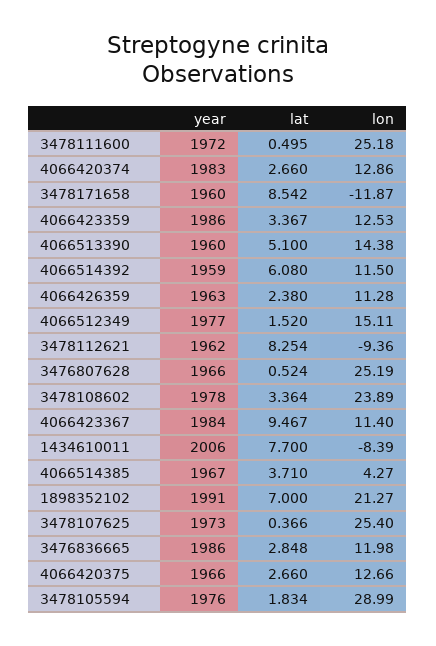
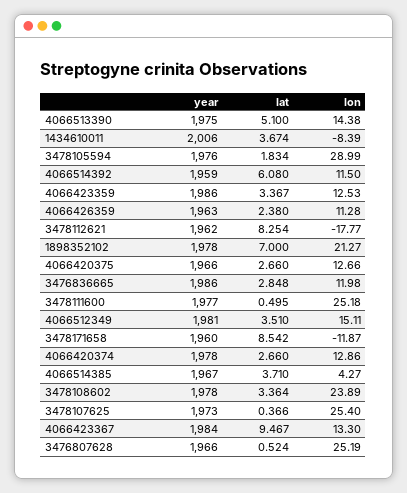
  {
    "year": {
-     "3478111600": 1972,
+     "3478111600": 1977,
-     "4066420374": 1983,
+     "4066420374": 1978,
      "3478171658": 1960,
      "4066423359": 1986,
-     "4066513390": 1960,
+     "4066513390": 1975,
      "4066514392": 1959,
      "4066426359": 1963,
-     "4066512349": 1977,
+     "4066512349": 1981,
      "3478112621": 1962,
      "3476807628": 1966,
      "3478108602": 1978,
      "4066423367": 1984,
      "1434610011": 2006,
      "4066514385": 1967,
-     "1898352102": 1991,
+     "1898352102": 1978,
      "3478107625": 1973,
      "3476836665": 1986,
      "4066420375": 1966,
      "3478105594": 1976
    },
    "lat": {
      "3478111600": 0.495,
      "4066420374": 2.66,
      "3478171658": 8.542,
      "4066423359": 3.367,
      "4066513390": 5.1,
      "4066514392": 6.08,
      "4066426359": 2.38,
-     "4066512349": 1.52,
+     "4066512349": 3.51,
      "3478112621": 8.254,
      "3476807628": 0.524,
      "3478108602": 3.364,
      "4066423367": 9.467,
-     "1434610011": 7.7,
+     "1434610011": 3.674,
      "4066514385": 3.71,
      "1898352102": 7,
      "3478107625": 0.366,
      "3476836665": 2.848,
      "4066420375": 2.66,
      "3478105594": 1.834
    },
    "lon": {
      "3478111600": 25.18,
      "4066420374": 12.86,
      "3478171658": -11.87,
      "4066423359": 12.53,
      "4066513390": 14.38,
      "4066514392": 11.5,
      "4066426359": 11.28,
      "4066512349": 15.11,
-     "3478112621": -9.36,
+     "3478112621": -17.77,
      "3476807628": 25.19,
      "3478108602": 23.89,
-     "4066423367": 11.4,
+     "4066423367": 13.3,
      "1434610011": -8.39,
      "4066514385": 4.27,
      "1898352102": 21.27,
      "3478107625": 25.4,
      "3476836665": 11.98,
      "4066420375": 12.66,
      "3478105594": 28.99
    }
  }

